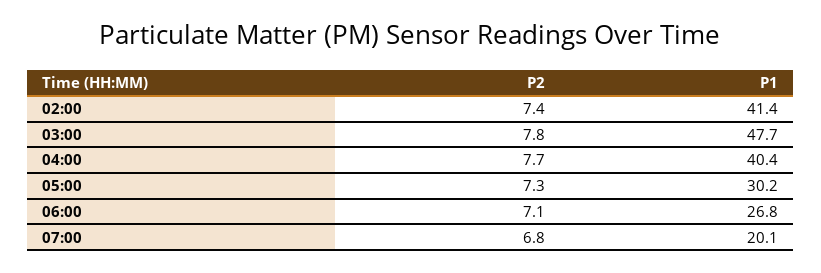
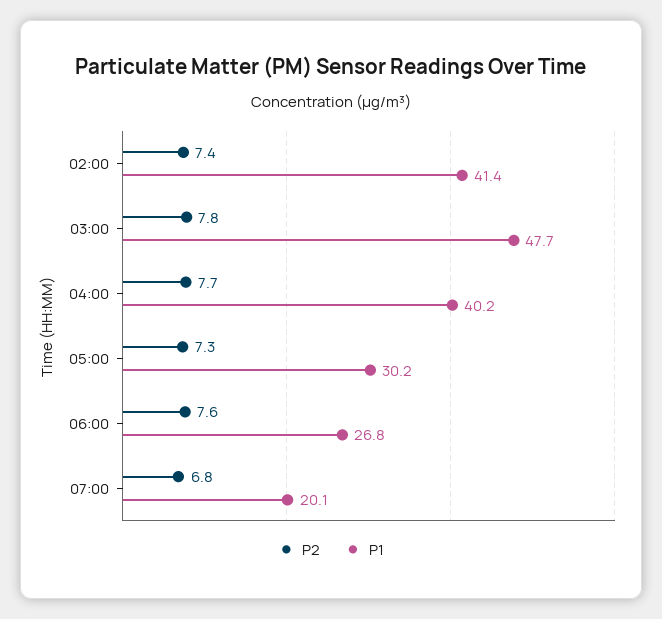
  {
    "P2": {
      "02:00": 7.4,
      "03:00": 7.8,
      "04:00": 7.7,
      "05:00": 7.3,
-     "06:00": 7.1,
+     "06:00": 7.6,
      "07:00": 6.8
    },
    "P1": {
      "02:00": 41.4,
      "03:00": 47.7,
-     "04:00": 40.4,
+     "04:00": 40.2,
      "05:00": 30.2,
      "06:00": 26.8,
      "07:00": 20.1
    }
  }

